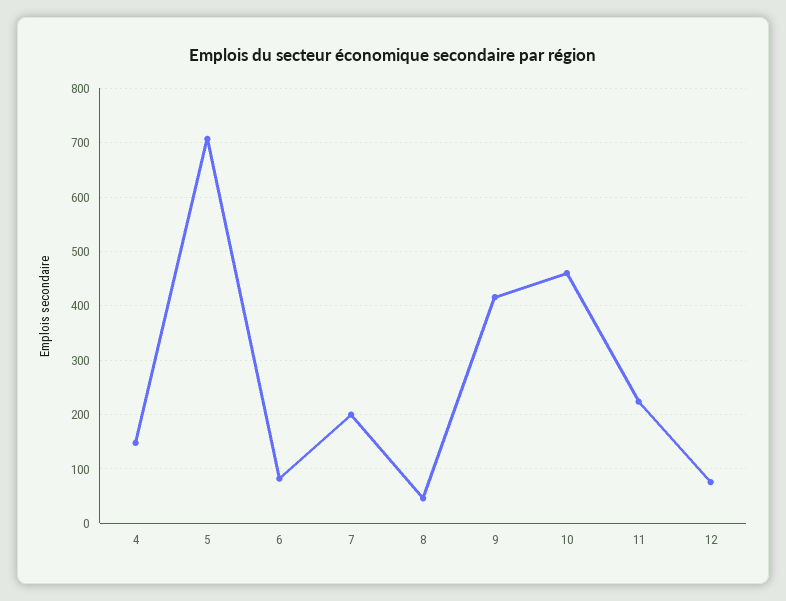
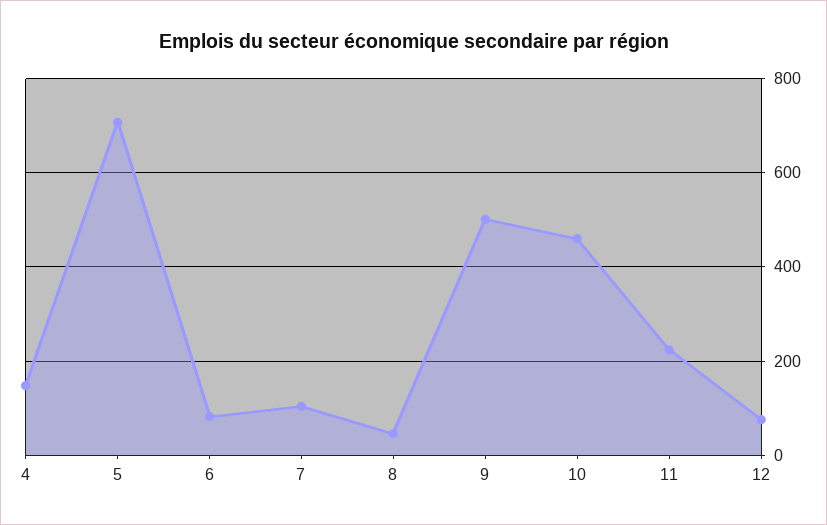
  {
    "4": 140,
    "5": 700,
    "6": 80,
-   "7": 200,
+   "7": 100,
    "8": 40,
-   "9": 420,
+   "9": 500,
    "10": 460,
    "11": 220,
    "12": 80
  }

